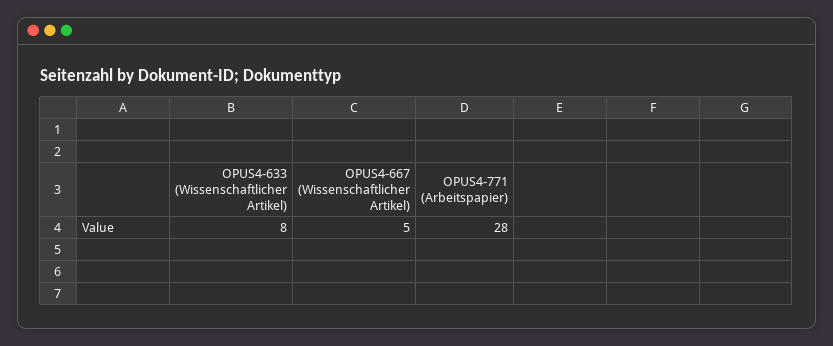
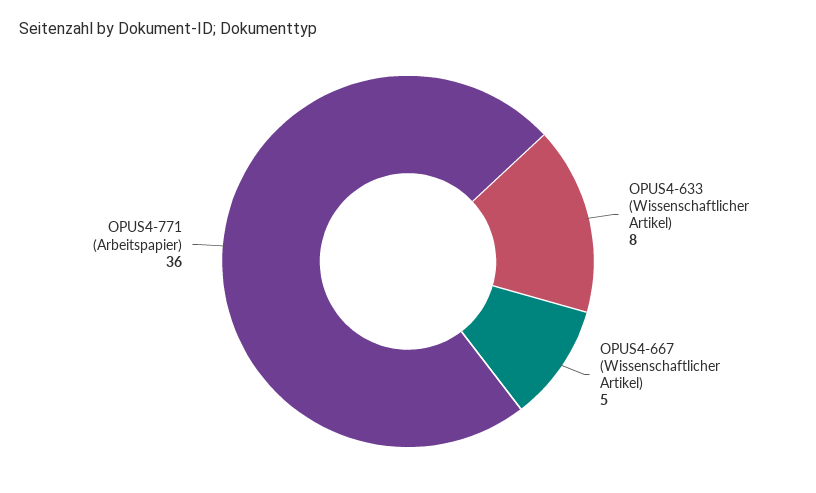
  {
    "OPUS4-633 (Wissenschaftlicher Artikel)": 8,
    "OPUS4-667 (Wissenschaftlicher Artikel)": 5,
-   "OPUS4-771 (Arbeitspapier)": 28
+   "OPUS4-771 (Arbeitspapier)": 36
  }

